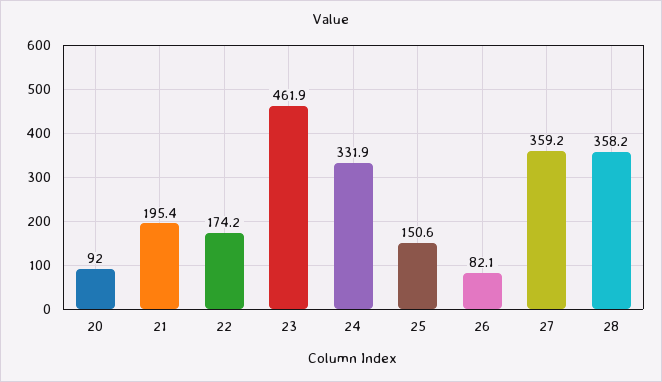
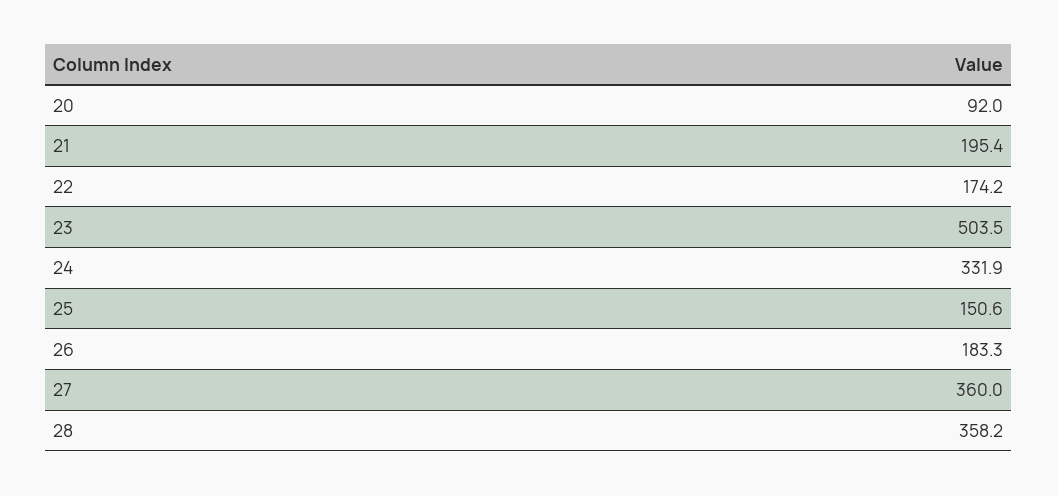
  {
    "20": 92,
    "21": 195.4,
    "22": 174.2,
-   "23": 461.9,
+   "23": 503.5,
    "24": 331.9,
    "25": 150.6,
-   "26": 82.1,
+   "26": 183.3,
-   "27": 359.2,
+   "27": 360,
    "28": 358.2
  }

